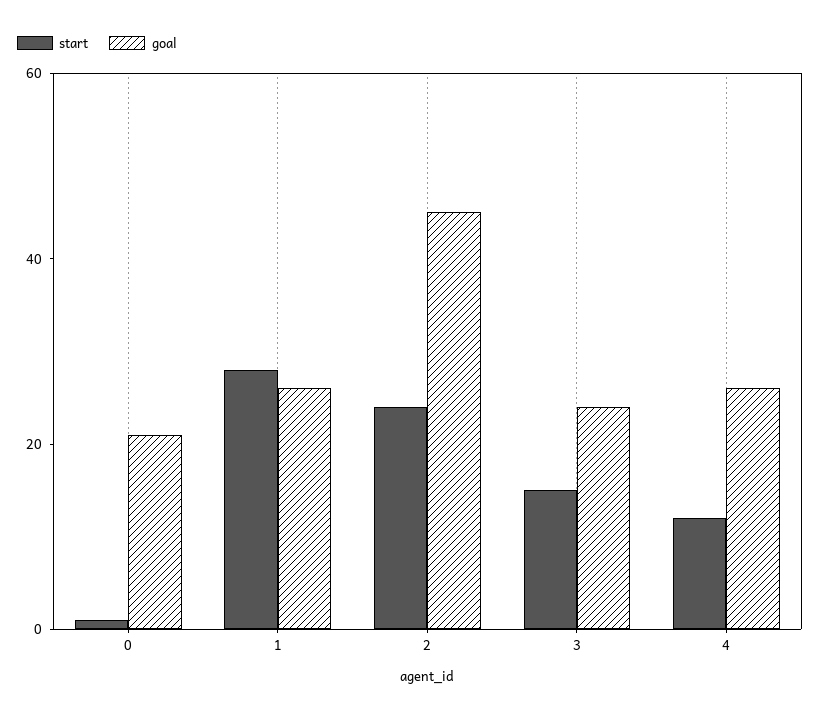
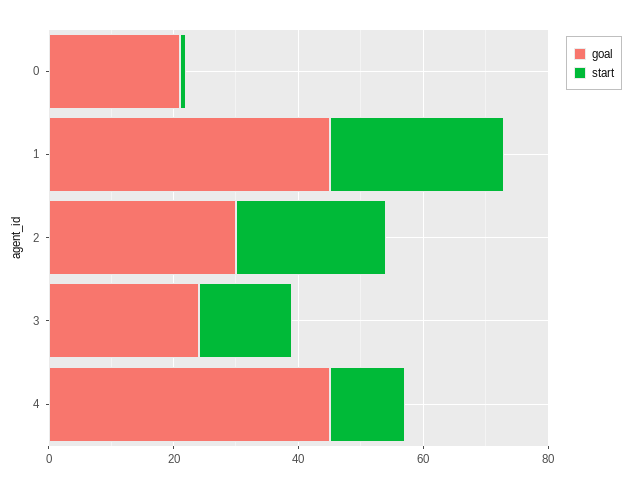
  {
    "start": {
      "0": 0,
      "1": 30,
      "2": 25,
      "3": 15,
      "4": 10
    },
    "goal": {
      "0": 20,
-     "1": 25,
+     "1": 45,
-     "2": 45,
+     "2": 30,
      "3": 25,
-     "4": 25
+     "4": 45
    }
  }

